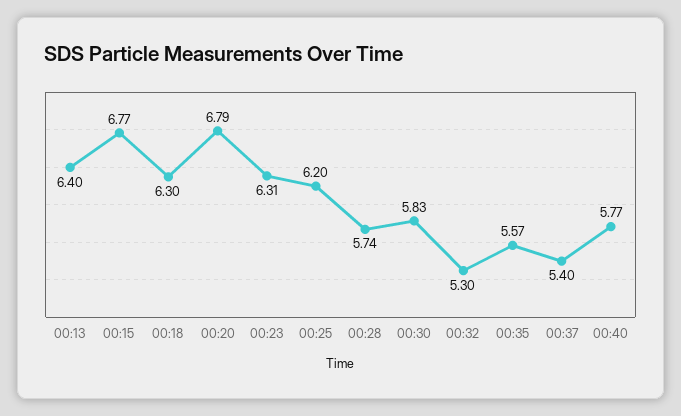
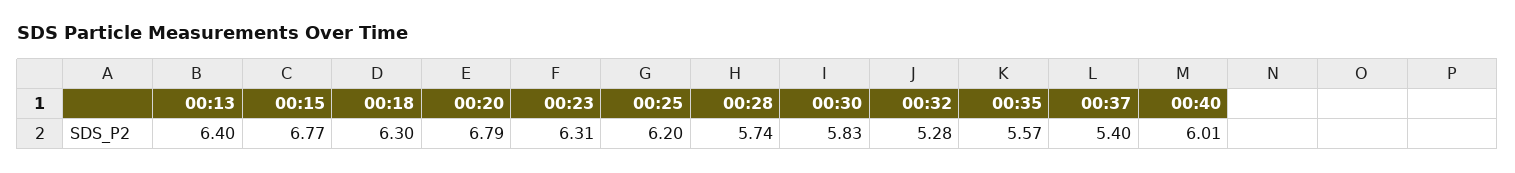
  {
    "00:13": 6.4,
    "00:15": 6.77,
    "00:18": 6.3,
    "00:20": 6.79,
    "00:23": 6.31,
    "00:25": 6.2,
    "00:28": 5.74,
    "00:30": 5.83,
-   "00:32": 5.3,
+   "00:32": 5.28,
    "00:35": 5.57,
    "00:37": 5.4,
-   "00:40": 5.77
+   "00:40": 6.01
  }

